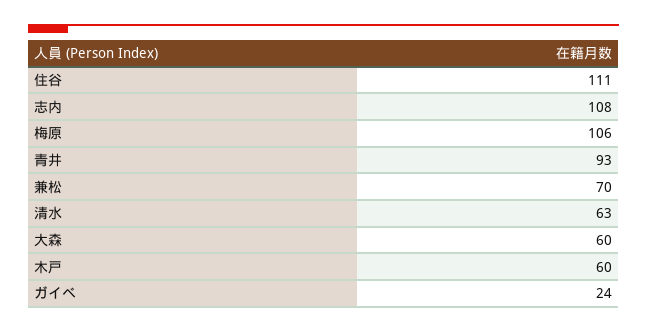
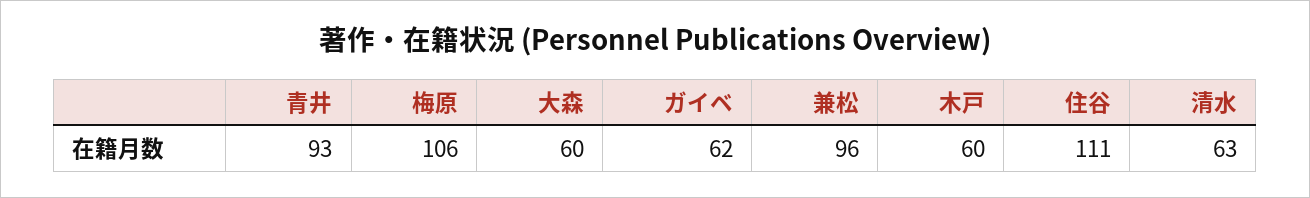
  {
    "住谷": 111,
-   "志内": 108,
    "梅原": 106,
    "青井": 93,
-   "兼松": 70,
+   "兼松": 96,
    "清水": 63,
    "大森": 60,
    "木戸": 60,
-   "ガイベ": 24
+   "ガイベ": 62
  }

